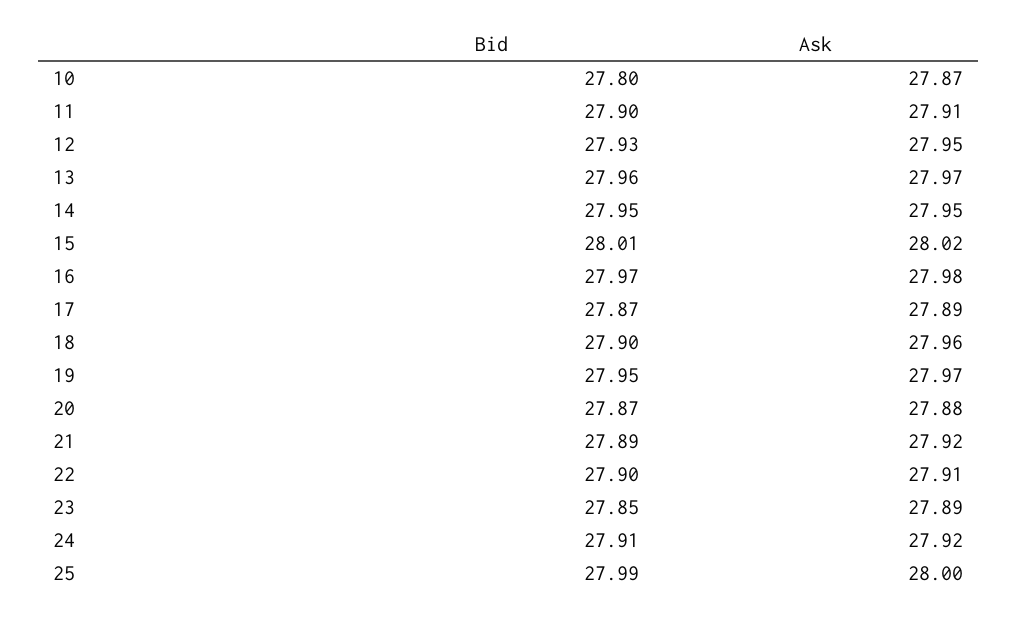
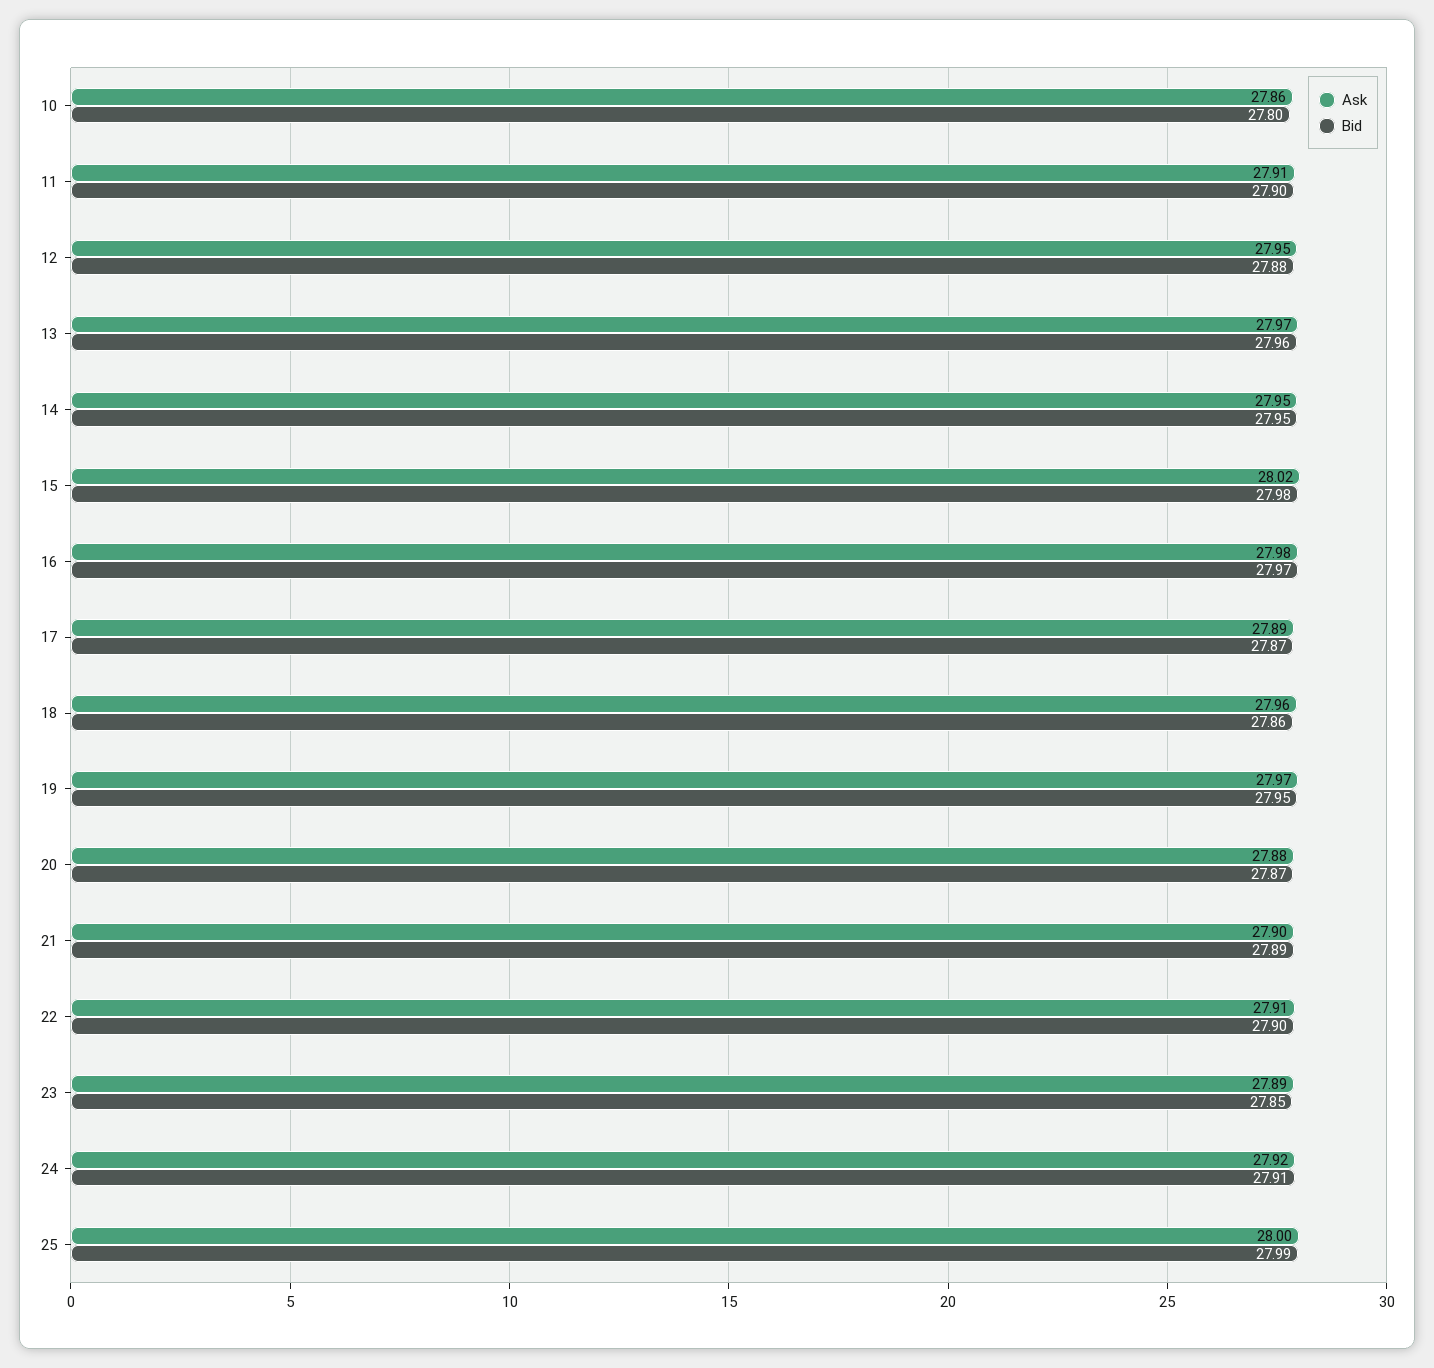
  {
    "Bid": {
      "10": 27.8,
      "11": 27.9,
-     "12": 27.93,
+     "12": 27.88,
      "13": 27.96,
      "14": 27.95,
-     "15": 28.01,
+     "15": 27.98,
      "16": 27.97,
      "17": 27.87,
-     "18": 27.9,
+     "18": 27.86,
      "19": 27.95,
      "20": 27.87,
      "21": 27.89,
      "22": 27.9,
      "23": 27.85,
      "24": 27.91,
      "25": 27.99
    },
    "Ask": {
-     "10": 27.87,
+     "10": 27.86,
      "11": 27.91,
      "12": 27.95,
      "13": 27.97,
      "14": 27.95,
      "15": 28.02,
      "16": 27.98,
      "17": 27.89,
      "18": 27.96,
      "19": 27.97,
      "20": 27.88,
-     "21": 27.92,
+     "21": 27.9,
      "22": 27.91,
      "23": 27.89,
      "24": 27.92,
      "25": 28
    }
  }

